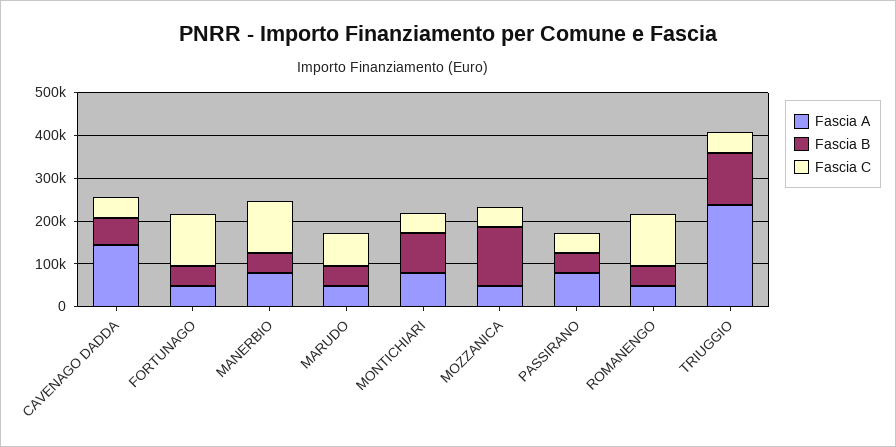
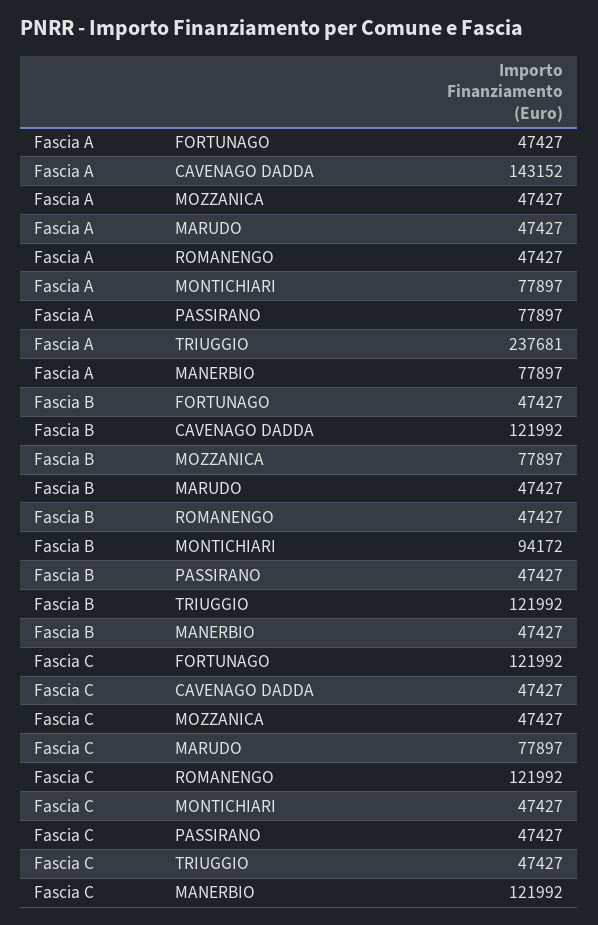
  {
    "Fascia A": {
      "CAVENAGO DADDA": 143152,
      "FORTUNAGO": 47427,
      "MANERBIO": 77897,
      "MARUDO": 47427,
      "MONTICHIARI": 77897,
      "MOZZANICA": 47427,
      "PASSIRANO": 77897,
      "ROMANENGO": 47427,
      "TRIUGGIO": 237681
    },
    "Fascia B": {
-     "CAVENAGO DADDA": 60000,
+     "CAVENAGO DADDA": 121992,
      "FORTUNAGO": 47427,
      "MANERBIO": 47427,
      "MARUDO": 47427,
      "MONTICHIARI": 94172,
-     "MOZZANICA": 140000,
+     "MOZZANICA": 77897,
      "PASSIRANO": 47427,
      "ROMANENGO": 47427,
      "TRIUGGIO": 121992
    },
    "Fascia C": {
      "CAVENAGO DADDA": 47427,
      "FORTUNAGO": 121992,
      "MANERBIO": 121992,
      "MARUDO": 77897,
      "MONTICHIARI": 47427,
      "MOZZANICA": 47427,
      "PASSIRANO": 47427,
      "ROMANENGO": 121992,
      "TRIUGGIO": 47427
    }
  }

